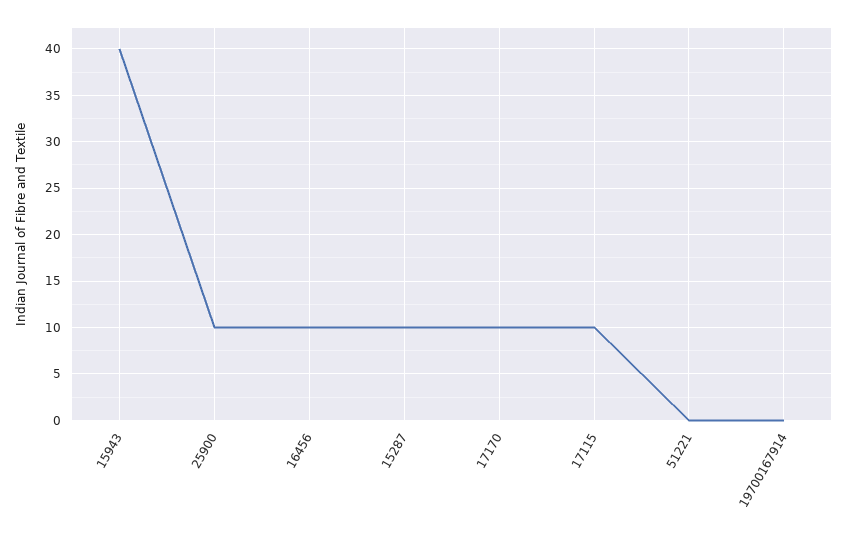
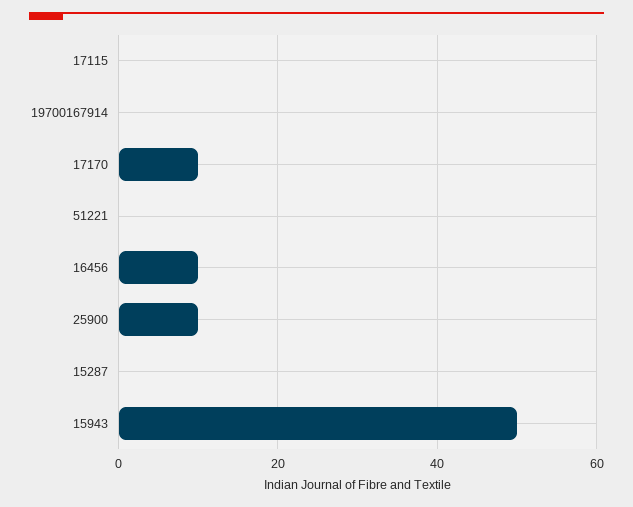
  {
-   "15943": 40,
+   "15943": 50,
    "25900": 10,
    "16456": 10,
-   "15287": 10,
+   "15287": 0,
    "17170": 10,
-   "17115": 10,
+   "17115": 0,
    "51221": 0,
    "19700167914": 0
  }

